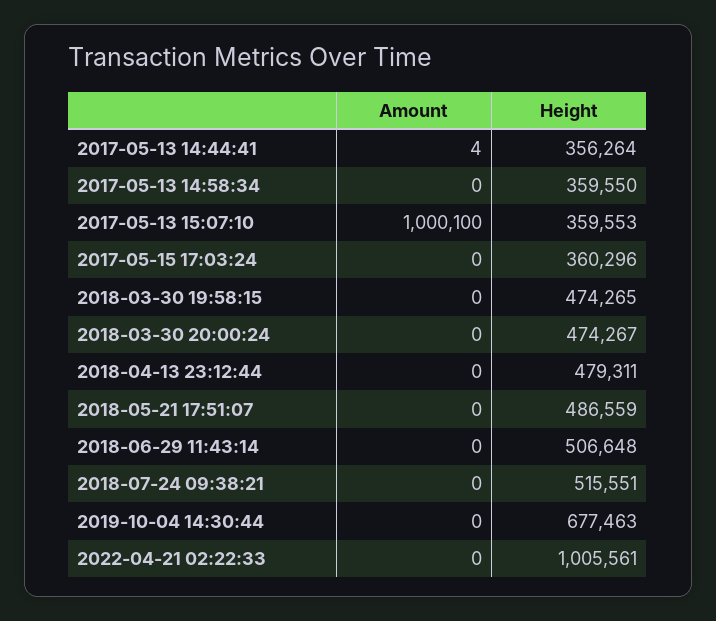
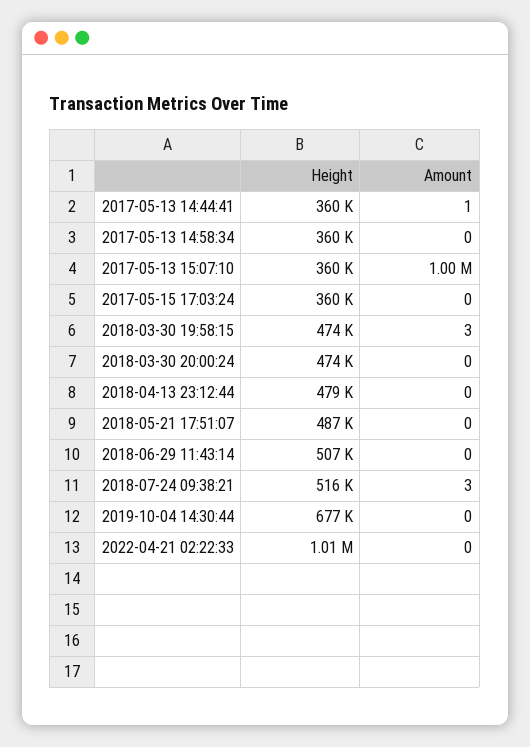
  {
    "Amount": {
-     "2017-05-13 14:44:41": 4,
+     "2017-05-13 14:44:41": 1,
      "2017-05-13 14:58:34": 0,
      "2017-05-13 15:07:10": 1000100,
      "2017-05-15 17:03:24": 0,
-     "2018-03-30 19:58:15": 0,
+     "2018-03-30 19:58:15": 3,
      "2018-03-30 20:00:24": 0,
      "2018-04-13 23:12:44": 0,
      "2018-05-21 17:51:07": 0,
      "2018-06-29 11:43:14": 0,
-     "2018-07-24 09:38:21": 0,
+     "2018-07-24 09:38:21": 3,
      "2019-10-04 14:30:44": 0,
      "2022-04-21 02:22:33": 0
    },
    "Height": {
-     "2017-05-13 14:44:41": 356264,
+     "2017-05-13 14:44:41": 360000,
      "2017-05-13 14:58:34": 359550,
      "2017-05-13 15:07:10": 359553,
      "2017-05-15 17:03:24": 360296,
      "2018-03-30 19:58:15": 474265,
      "2018-03-30 20:00:24": 474267,
      "2018-04-13 23:12:44": 479311,
      "2018-05-21 17:51:07": 486559,
      "2018-06-29 11:43:14": 506648,
      "2018-07-24 09:38:21": 515551,
      "2019-10-04 14:30:44": 677463,
      "2022-04-21 02:22:33": 1005561
    }
  }

